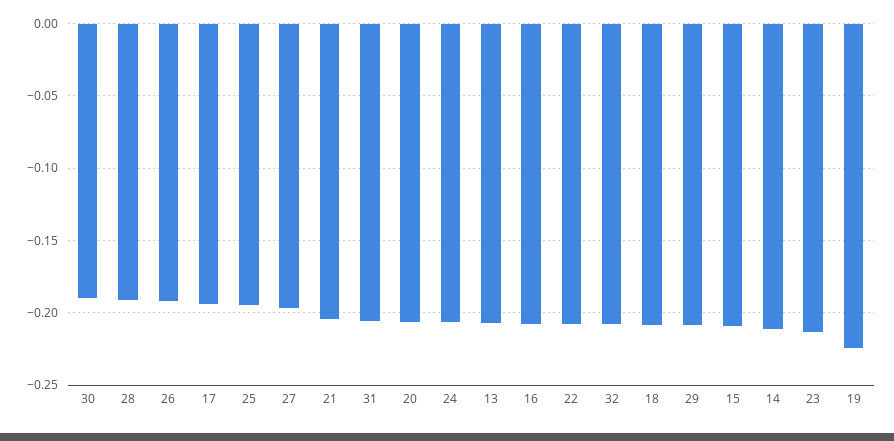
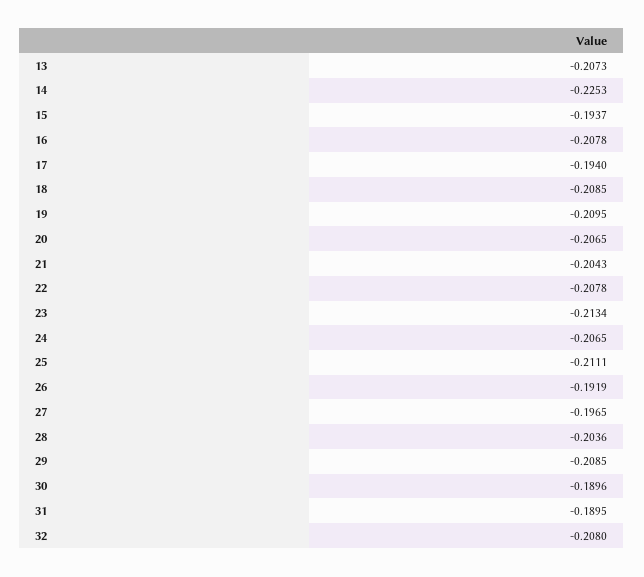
  {
    "30": -0.1896,
-   "28": -0.19,
+   "28": -0.2036,
    "26": -0.1919,
    "17": -0.194,
-   "25": -0.195,
+   "25": -0.2111,
    "27": -0.1965,
    "21": -0.2043,
-   "31": -0.205,
+   "31": -0.1895,
    "20": -0.2065,
    "24": -0.2065,
    "13": -0.2073,
    "16": -0.2078,
    "22": -0.2078,
    "32": -0.208,
    "18": -0.2085,
    "29": -0.2085,
-   "15": -0.21,
+   "15": -0.1937,
-   "14": -0.21,
+   "14": -0.2253,
    "23": -0.2134,
-   "19": -0.225
+   "19": -0.2095
  }

